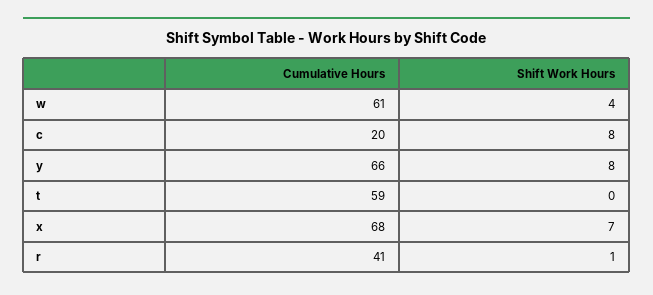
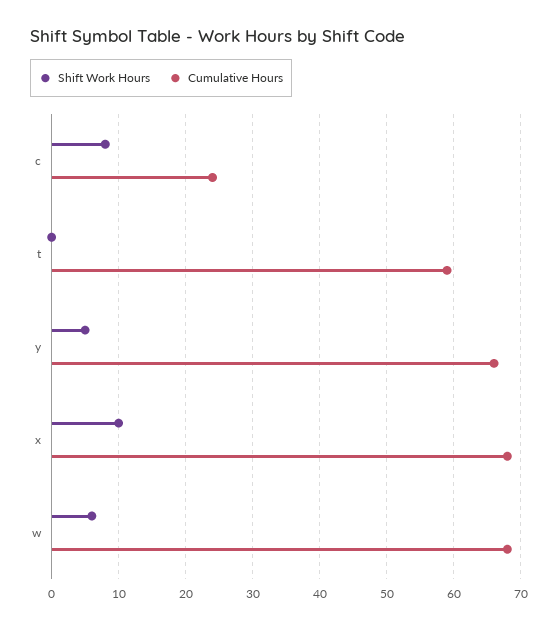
  {
    "Cumulative Hours": {
-     "w": 61,
+     "w": 68,
-     "c": 20,
+     "c": 24,
      "y": 66,
      "t": 59,
-     "x": 68,
+     "x": 68
-     "r": 41
    },
    "Shift Work Hours": {
-     "w": 4,
+     "w": 6,
      "c": 8,
-     "y": 8,
+     "y": 5,
      "t": 0,
-     "x": 7,
+     "x": 10
-     "r": 1
    }
  }

